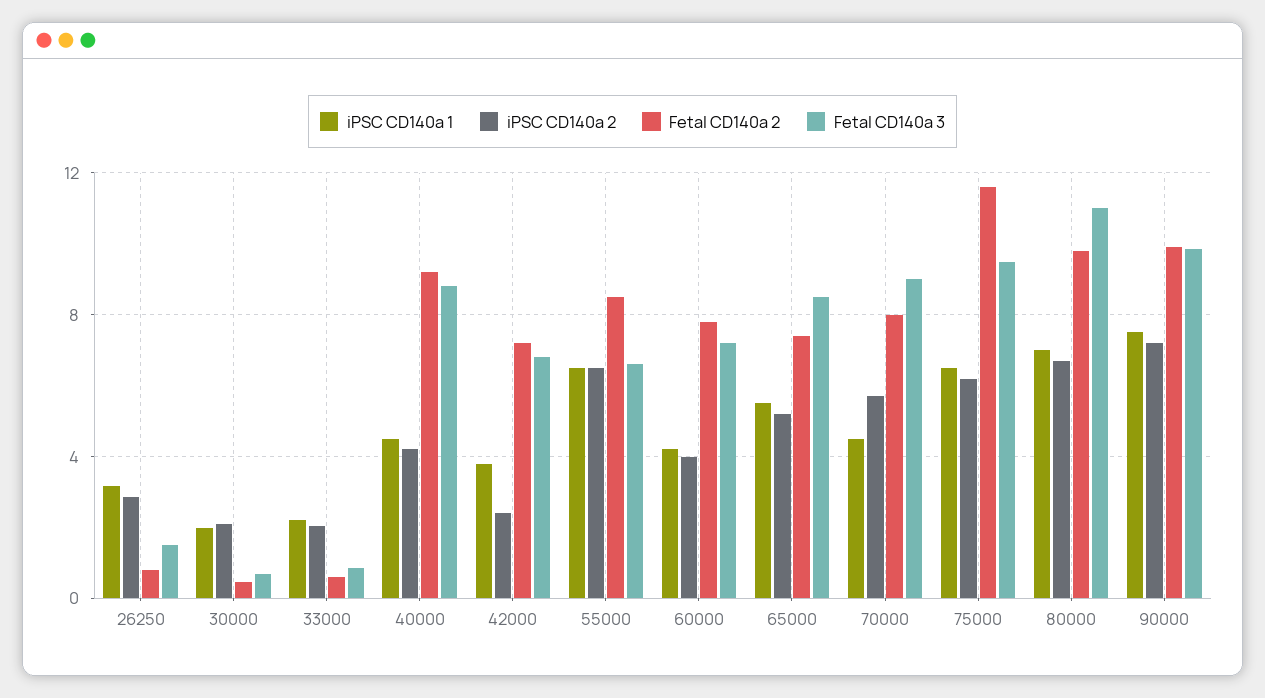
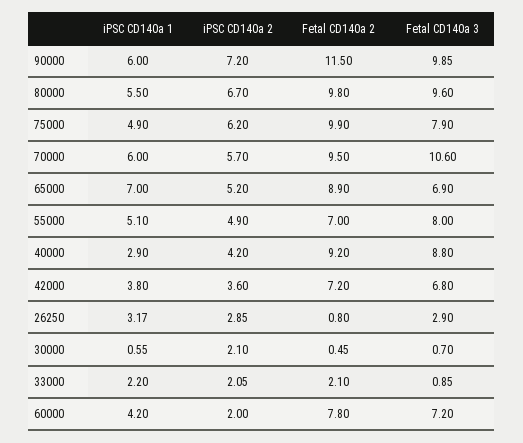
  {
    "iPSC CD140a 1": {
      "26250": 3.17,
-     "30000": 2,
+     "30000": 0.55,
      "33000": 2.2,
-     "40000": 4.5,
+     "40000": 2.9,
      "42000": 3.8,
-     "55000": 6.5,
+     "55000": 5.1,
      "60000": 4.2,
-     "65000": 5.5,
+     "65000": 7,
-     "70000": 4.5,
+     "70000": 6,
-     "75000": 6.5,
+     "75000": 4.9,
-     "80000": 7,
+     "80000": 5.5,
-     "90000": 7.5
+     "90000": 6
    },
    "iPSC CD140a 2": {
      "26250": 2.85,
      "30000": 2.1,
      "33000": 2.05,
      "40000": 4.2,
-     "42000": 2.5,
+     "42000": 3.6,
-     "55000": 6.5,
+     "55000": 4.9,
-     "60000": 4,
+     "60000": 2,
      "65000": 5.2,
      "70000": 5.7,
      "75000": 6.2,
      "80000": 6.7,
      "90000": 7.2
    },
    "Fetal CD140a 2": {
      "26250": 0.8,
      "30000": 0.45,
-     "33000": 0.5,
+     "33000": 2.1,
      "40000": 9.2,
      "42000": 7.2,
-     "55000": 8.5,
+     "55000": 7,
      "60000": 7.8,
-     "65000": 7.5,
+     "65000": 8.9,
-     "70000": 8,
+     "70000": 9.5,
-     "75000": 11.5,
+     "75000": 9.9,
      "80000": 9.8,
-     "90000": 10
+     "90000": 11.5
    },
    "Fetal CD140a 3": {
-     "26250": 1.5,
+     "26250": 2.9,
      "30000": 0.7,
      "33000": 0.85,
      "40000": 8.8,
      "42000": 6.8,
-     "55000": 6.5,
+     "55000": 8,
      "60000": 7.2,
-     "65000": 8.5,
+     "65000": 6.9,
-     "70000": 9,
+     "70000": 10.6,
-     "75000": 9.5,
+     "75000": 7.9,
-     "80000": 11,
+     "80000": 9.6,
      "90000": 9.85
    }
  }

